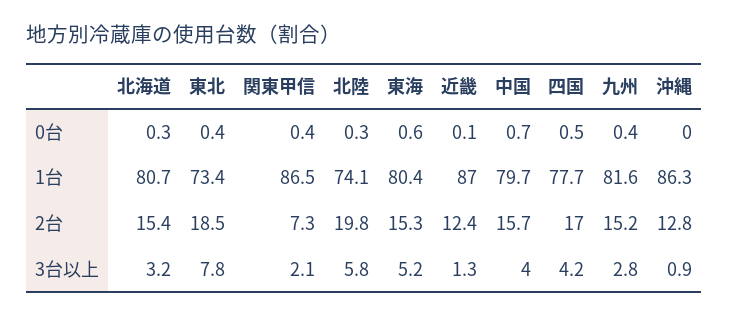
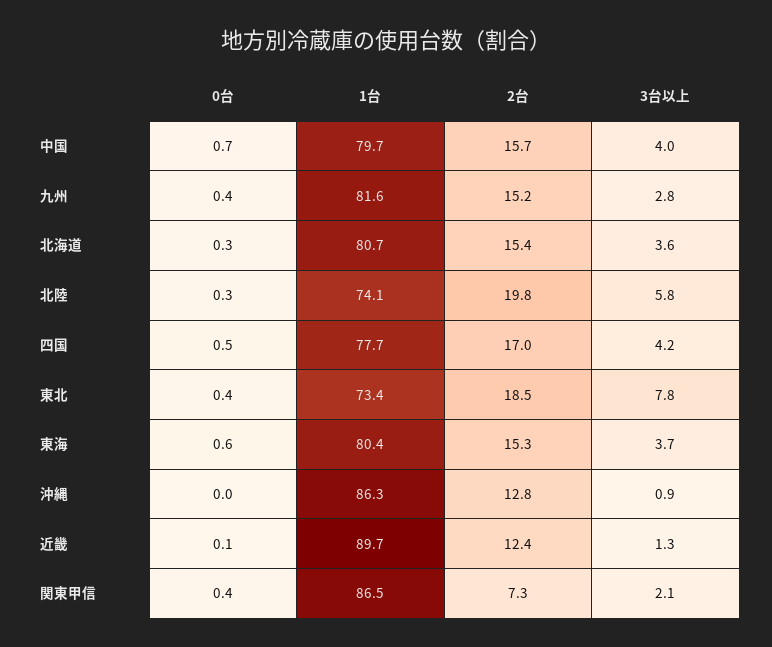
  {
    "北海道": {
      "0台": 0.3,
      "1台": 80.7,
      "2台": 15.4,
-     "3台以上": 3.2
+     "3台以上": 3.6
    },
    "東北": {
      "0台": 0.4,
      "1台": 73.4,
      "2台": 18.5,
      "3台以上": 7.8
    },
    "関東甲信": {
      "0台": 0.4,
      "1台": 86.5,
      "2台": 7.3,
      "3台以上": 2.1
    },
    "北陸": {
      "0台": 0.3,
      "1台": 74.1,
      "2台": 19.8,
      "3台以上": 5.8
    },
    "東海": {
      "0台": 0.6,
      "1台": 80.4,
      "2台": 15.3,
-     "3台以上": 5.2
+     "3台以上": 3.7
    },
    "近畿": {
      "0台": 0.1,
-     "1台": 87,
+     "1台": 89.7,
      "2台": 12.4,
      "3台以上": 1.3
    },
    "中国": {
      "0台": 0.7,
      "1台": 79.7,
      "2台": 15.7,
      "3台以上": 4
    },
    "四国": {
      "0台": 0.5,
      "1台": 77.7,
      "2台": 17,
      "3台以上": 4.2
    },
    "九州": {
      "0台": 0.4,
      "1台": 81.6,
      "2台": 15.2,
      "3台以上": 2.8
    },
    "沖縄": {
      "0台": 0,
      "1台": 86.3,
      "2台": 12.8,
      "3台以上": 0.9
    }
  }

